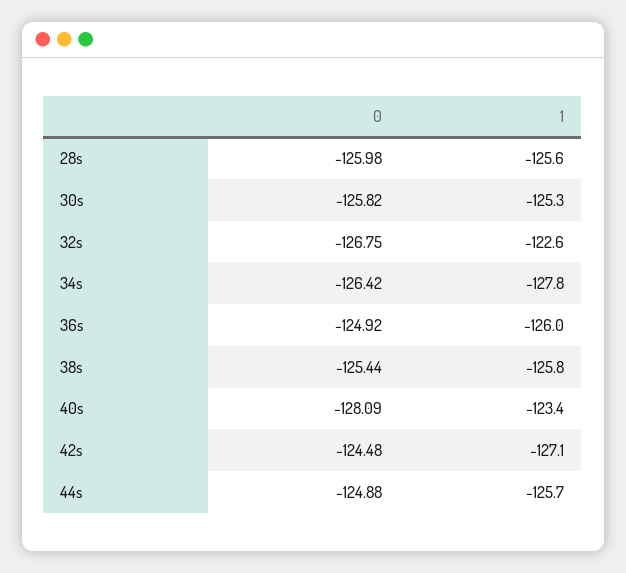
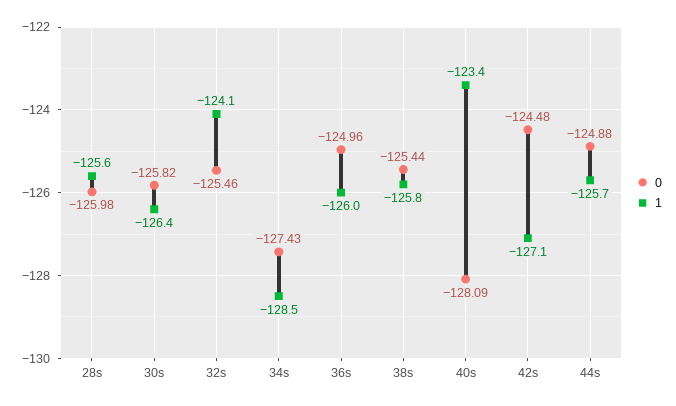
  {
    "0": {
      "28s": -125.98,
      "30s": -125.82,
-     "32s": -126.75,
+     "32s": -125.46,
-     "34s": -126.42,
+     "34s": -127.43,
-     "36s": -124.92,
+     "36s": -124.96,
      "38s": -125.44,
      "40s": -128.09,
      "42s": -124.48,
      "44s": -124.88
    },
    "1": {
      "28s": -125.6,
-     "30s": -125.3,
+     "30s": -126.4,
-     "32s": -122.6,
+     "32s": -124.1,
-     "34s": -127.8,
+     "34s": -128.5,
      "36s": -126,
      "38s": -125.8,
      "40s": -123.4,
      "42s": -127.1,
      "44s": -125.7
    }
  }

